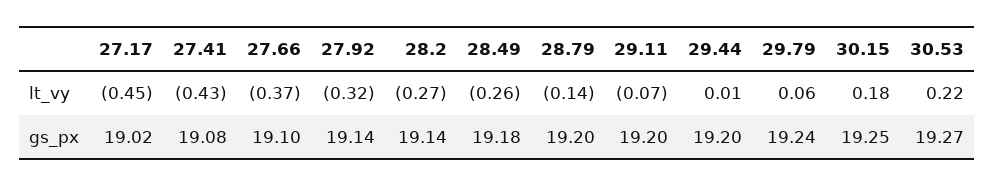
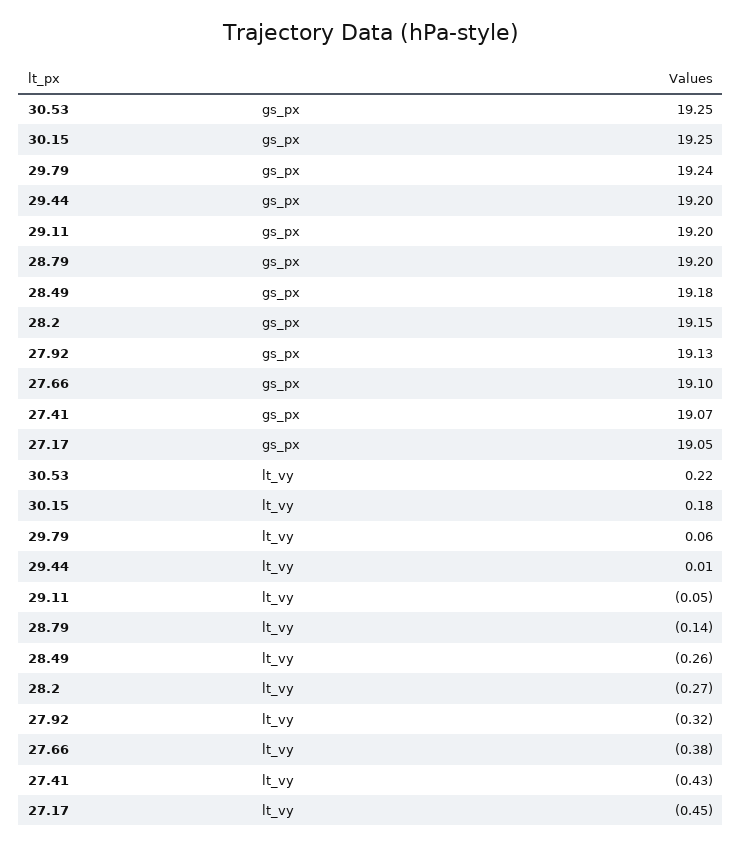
  {
    "27.17": {
      "lt_vy": -0.45,
-     "gs_px": 19.02
+     "gs_px": 19.05
    },
    "27.41": {
      "lt_vy": -0.43,
-     "gs_px": 19.08
+     "gs_px": 19.07
    },
    "27.66": {
-     "lt_vy": -0.37,
+     "lt_vy": -0.38,
      "gs_px": 19.1
    },
    "27.92": {
      "lt_vy": -0.32,
-     "gs_px": 19.14
+     "gs_px": 19.13
    },
    "28.2": {
      "lt_vy": -0.27,
-     "gs_px": 19.14
+     "gs_px": 19.15
    },
    "28.49": {
      "lt_vy": -0.26,
      "gs_px": 19.18
    },
    "28.79": {
      "lt_vy": -0.14,
      "gs_px": 19.2
    },
    "29.11": {
-     "lt_vy": -0.07,
+     "lt_vy": -0.05,
      "gs_px": 19.2
    },
    "29.44": {
      "lt_vy": 0.01,
      "gs_px": 19.2
    },
    "29.79": {
      "lt_vy": 0.06,
      "gs_px": 19.24
    },
    "30.15": {
      "lt_vy": 0.18,
      "gs_px": 19.25
    },
    "30.53": {
      "lt_vy": 0.22,
-     "gs_px": 19.27
+     "gs_px": 19.25
    }
  }

